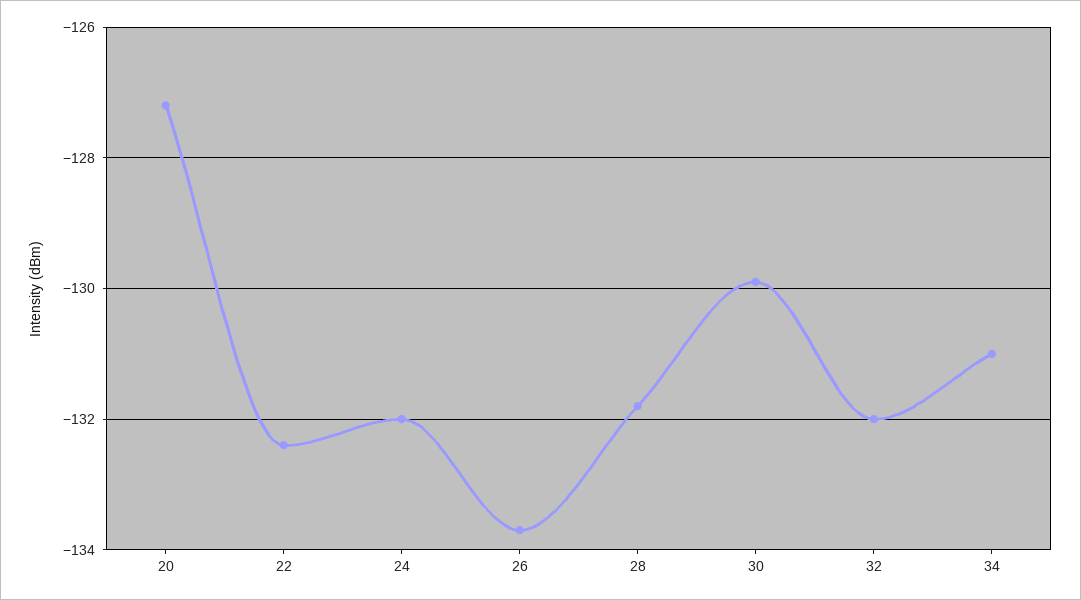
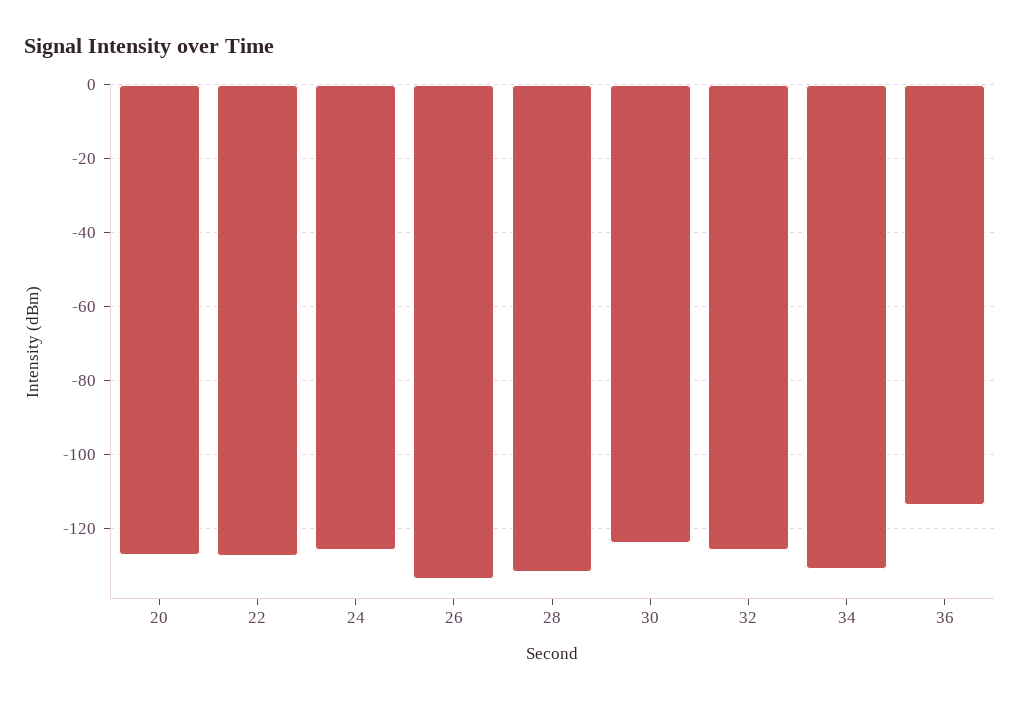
  {
    "20": -127,
-   "22": -132.5,
+   "22": -128,
-   "24": -132,
+   "24": -126,
    "26": -133.5,
    "28": -132,
-   "30": -130,
+   "30": -124,
-   "32": -132,
+   "32": -126,
-   "34": -131
+   "34": -131,
+   "36": -114
  }

